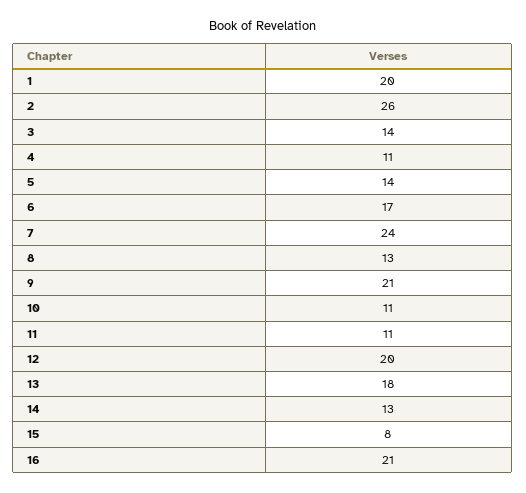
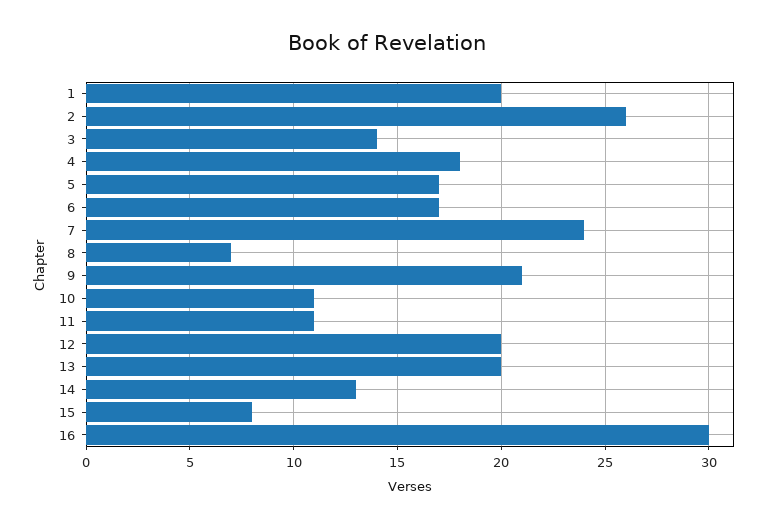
  {
    "1": 20,
    "2": 26,
    "3": 14,
-   "4": 11,
+   "4": 18,
-   "5": 14,
+   "5": 17,
    "6": 17,
    "7": 24,
-   "8": 13,
+   "8": 7,
    "9": 21,
    "10": 11,
    "11": 11,
    "12": 20,
-   "13": 18,
+   "13": 20,
    "14": 13,
    "15": 8,
-   "16": 21
+   "16": 30
  }

